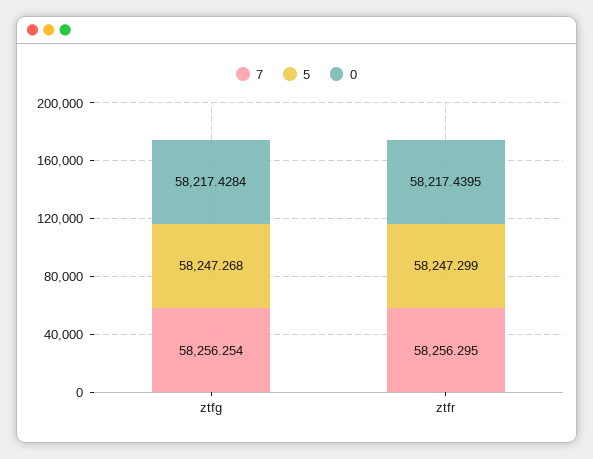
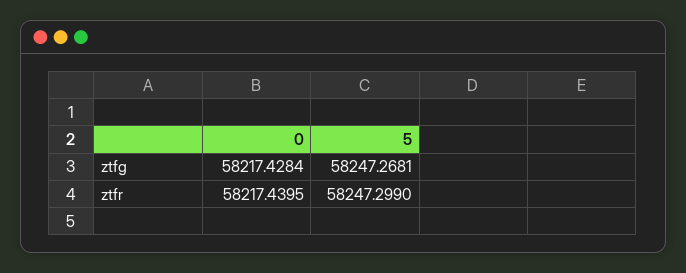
  {
-   "7": {
-     "ztfg": 58256.254,
-     "ztfr": 58256.295
-   },
    "5": {
      "ztfg": 58247.2681,
      "ztfr": 58247.299
    },
    "0": {
      "ztfg": 58217.4284,
      "ztfr": 58217.4395
    }
  }

